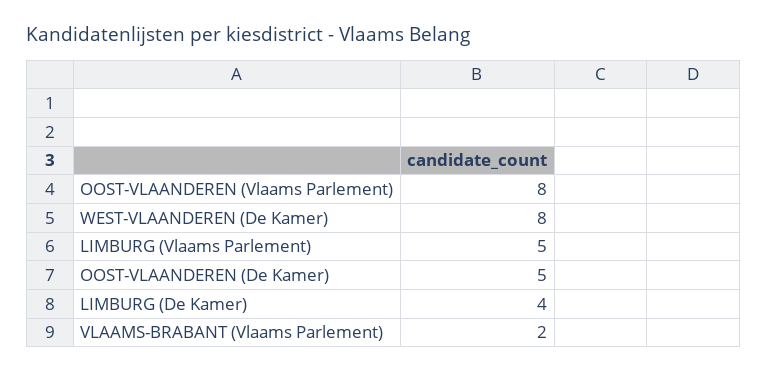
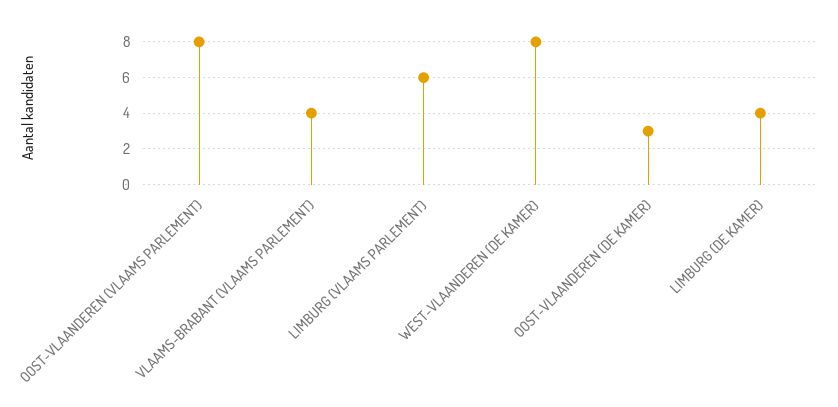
  {
    "OOST-VLAANDEREN (Vlaams Parlement)": 8,
    "WEST-VLAANDEREN (De Kamer)": 8,
-   "LIMBURG (Vlaams Parlement)": 5,
+   "LIMBURG (Vlaams Parlement)": 6,
-   "OOST-VLAANDEREN (De Kamer)": 5,
+   "OOST-VLAANDEREN (De Kamer)": 3,
    "LIMBURG (De Kamer)": 4,
-   "VLAAMS-BRABANT (Vlaams Parlement)": 2
+   "VLAAMS-BRABANT (Vlaams Parlement)": 4
  }

